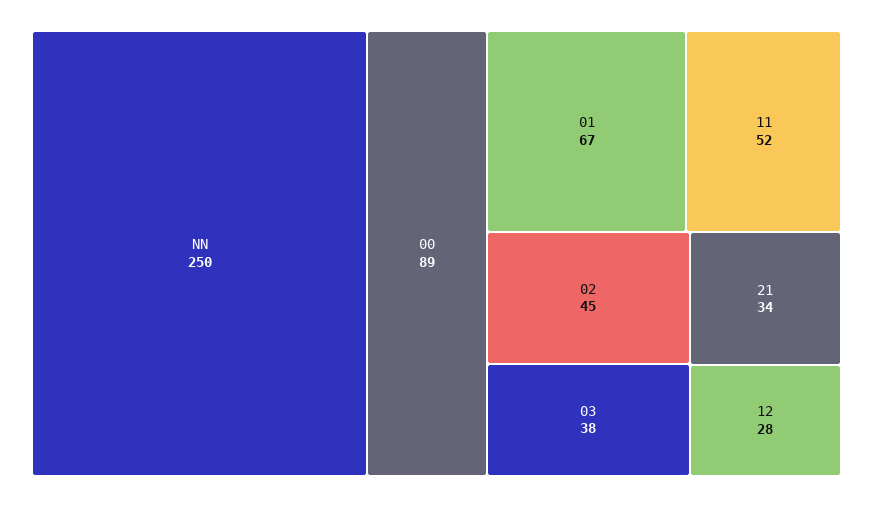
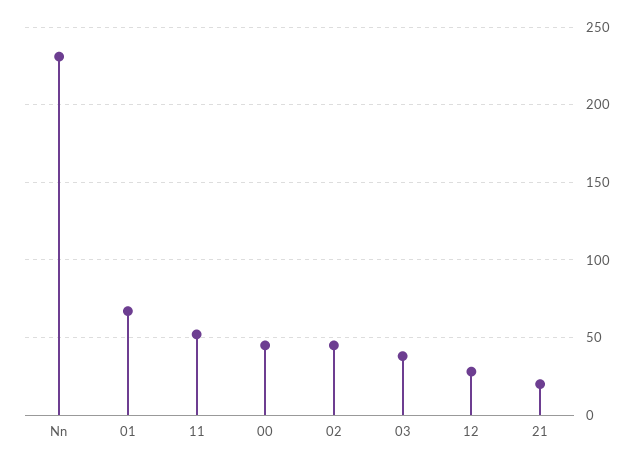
  {
-   "NN": 250,
+   "NN": 230,
-   "00": 89,
+   "00": 45,
    "01": 67,
    "11": 52,
    "02": 45,
    "03": 38,
-   "21": 34,
+   "21": 20,
    "12": 28
  }

